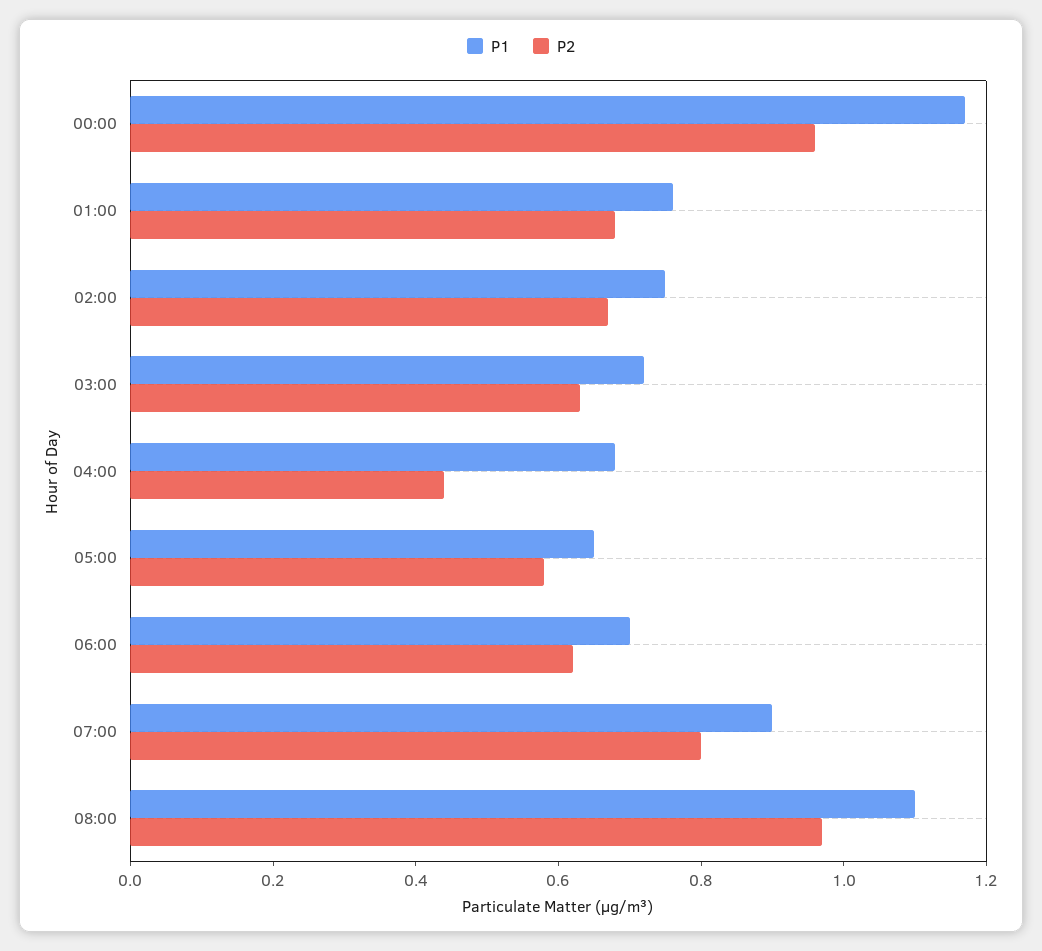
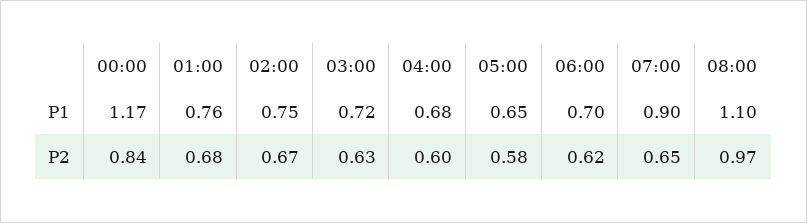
  {
    "P1": {
      "00:00": 1.17,
      "01:00": 0.76,
      "02:00": 0.75,
      "03:00": 0.72,
      "04:00": 0.68,
      "05:00": 0.65,
      "06:00": 0.7,
      "07:00": 0.9,
      "08:00": 1.1
    },
    "P2": {
-     "00:00": 0.95,
+     "00:00": 0.84,
      "01:00": 0.68,
      "02:00": 0.67,
      "03:00": 0.63,
-     "04:00": 0.45,
+     "04:00": 0.6,
      "05:00": 0.58,
      "06:00": 0.62,
-     "07:00": 0.8,
+     "07:00": 0.65,
      "08:00": 0.97
    }
  }

